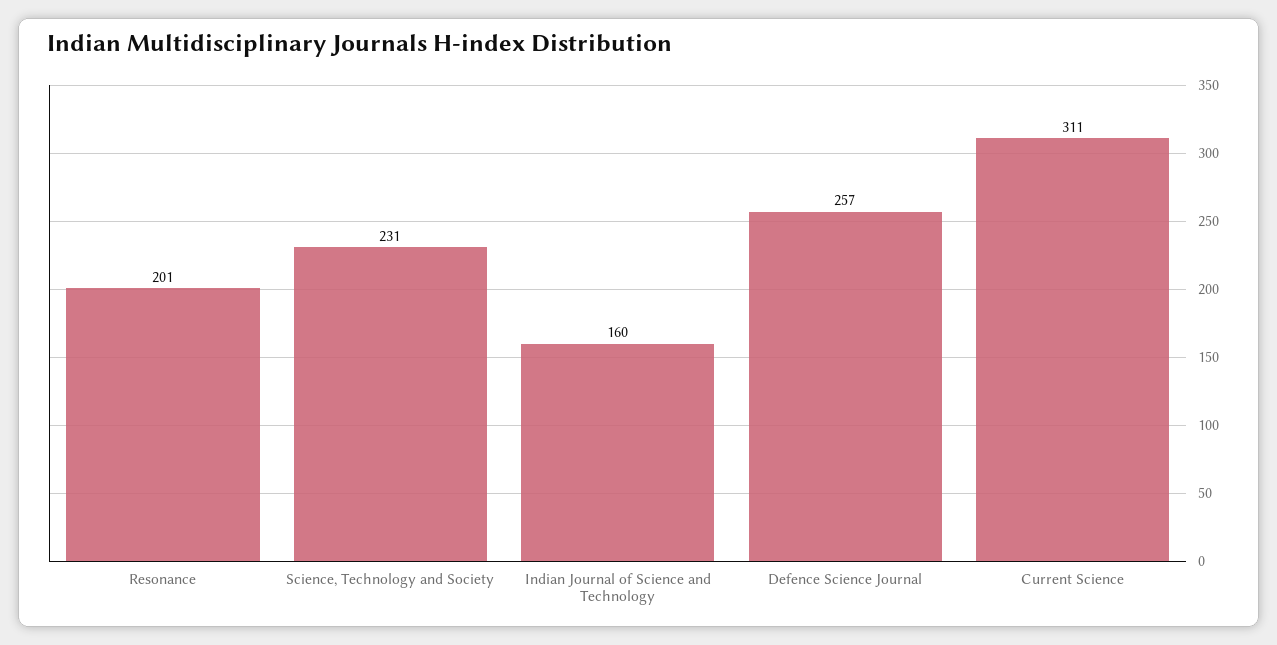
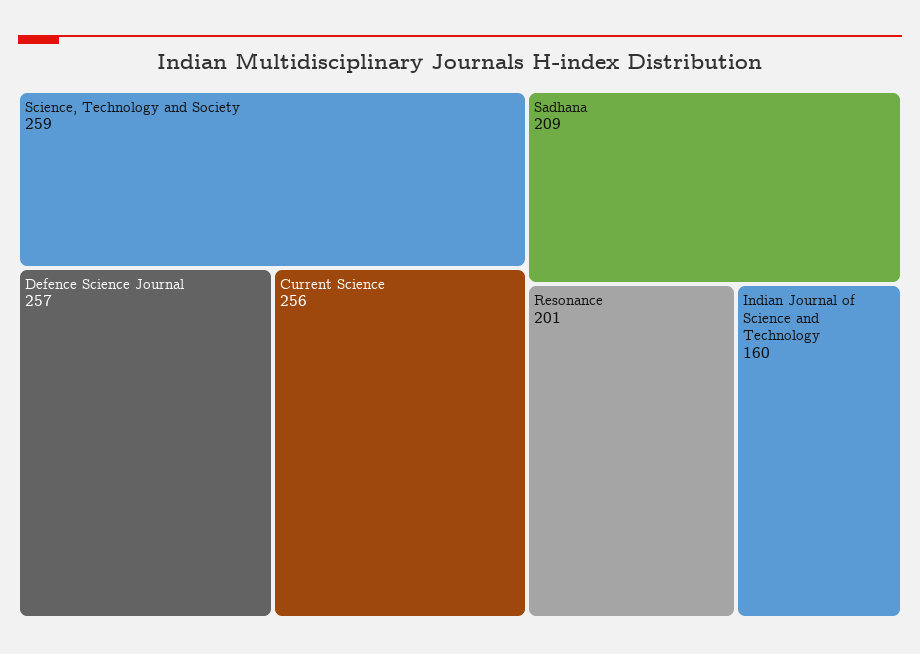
  {
    "Resonance": 201,
-   "Science, Technology and Society": 231,
+   "Science, Technology and Society": 259,
    "Indian Journal of Science and Technology": 160,
    "Defence Science Journal": 257,
-   "Current Science": 311
+   "Current Science": 256,
+   "Sadhana": 209
  }

